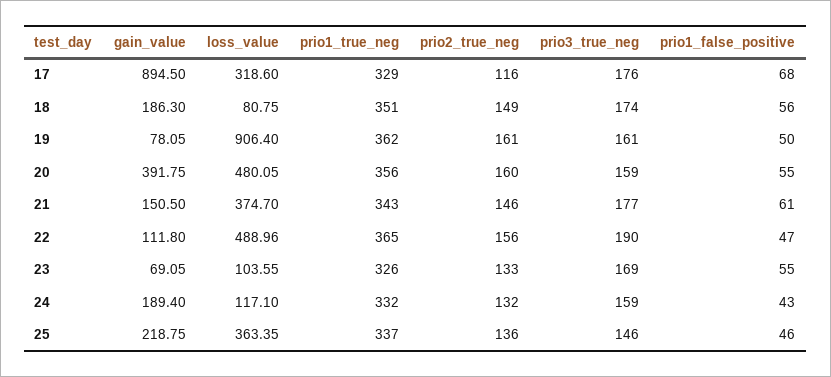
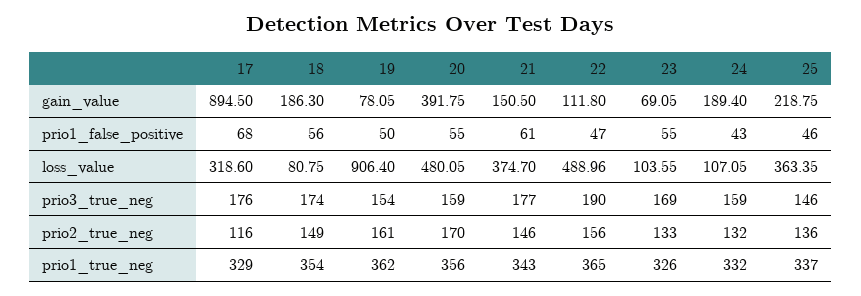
  {
    "gain_value": {
      "17": 894.5,
      "18": 186.3,
      "19": 78.05,
      "20": 391.75,
      "21": 150.5,
      "22": 111.8,
      "23": 69.05,
      "24": 189.4,
      "25": 218.75
    },
    "loss_value": {
      "17": 318.6,
      "18": 80.75,
      "19": 906.4,
      "20": 480.05,
      "21": 374.7,
      "22": 488.96,
      "23": 103.55,
-     "24": 117.1,
+     "24": 107.05,
      "25": 363.35
    },
    "prio1_true_neg": {
      "17": 329,
-     "18": 351,
+     "18": 354,
      "19": 362,
      "20": 356,
      "21": 343,
      "22": 365,
      "23": 326,
      "24": 332,
      "25": 337
    },
    "prio2_true_neg": {
      "17": 116,
      "18": 149,
      "19": 161,
-     "20": 160,
+     "20": 170,
      "21": 146,
      "22": 156,
      "23": 133,
      "24": 132,
      "25": 136
    },
    "prio3_true_neg": {
      "17": 176,
      "18": 174,
-     "19": 161,
+     "19": 154,
      "20": 159,
      "21": 177,
      "22": 190,
      "23": 169,
      "24": 159,
      "25": 146
    },
    "prio1_false_positive": {
      "17": 68,
      "18": 56,
      "19": 50,
      "20": 55,
      "21": 61,
      "22": 47,
      "23": 55,
      "24": 43,
      "25": 46
    }
  }

